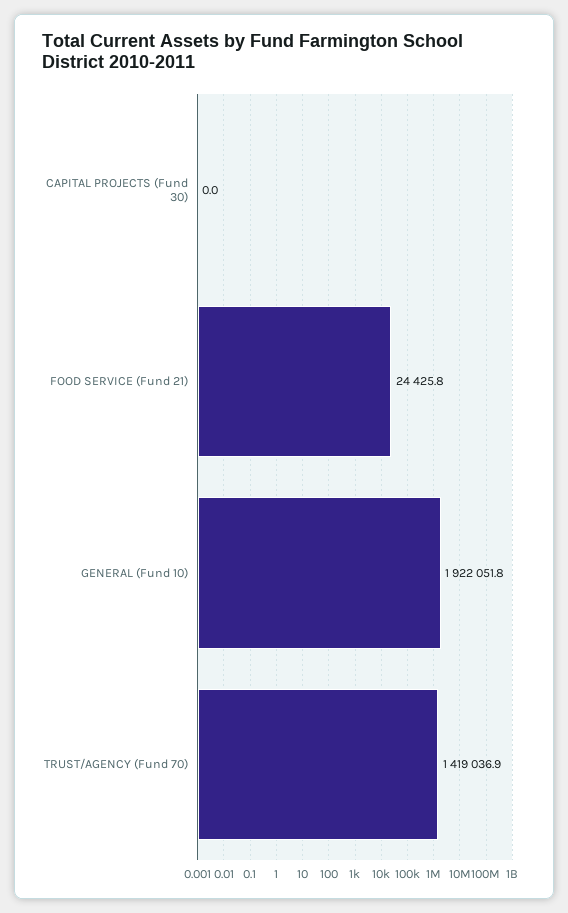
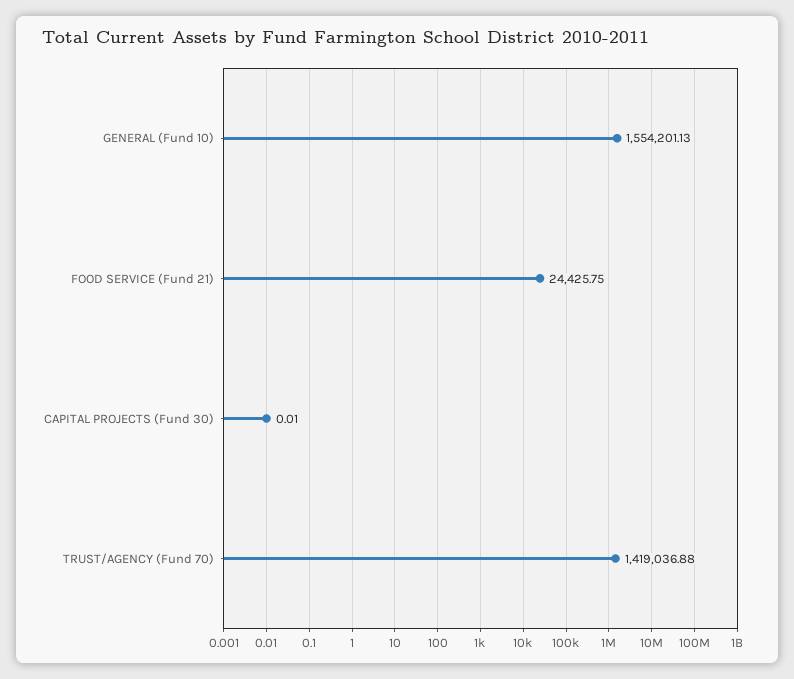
  {
    "CAPITAL PROJECTS (Fund 30)": 0.01,
    "FOOD SERVICE (Fund 21)": 24425.75,
-   "GENERAL (Fund 10)": 1922051.8,
+   "GENERAL (Fund 10)": 1554201.13,
    "TRUST/AGENCY (Fund 70)": 1419036.88
  }

